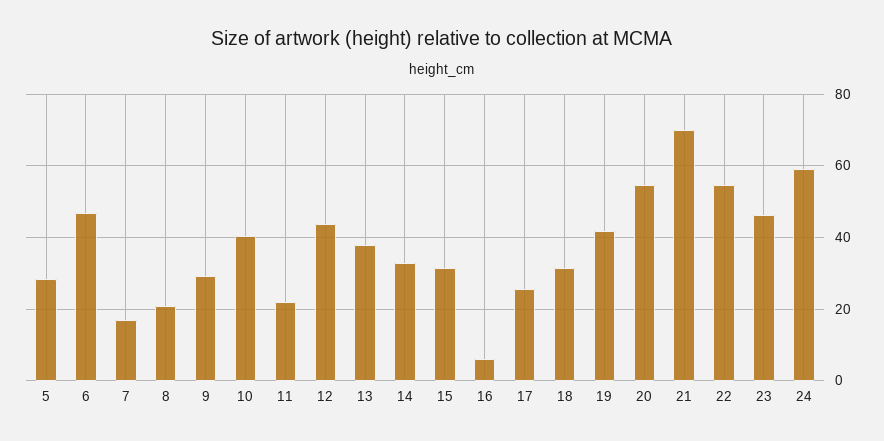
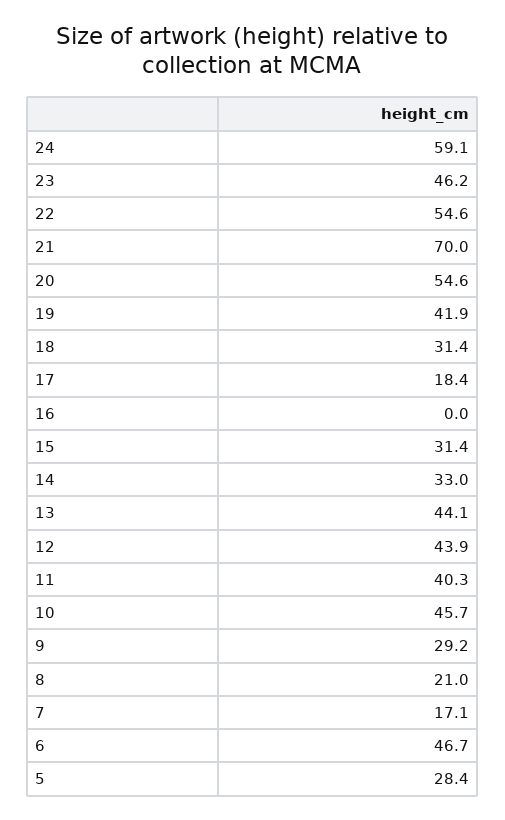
  {
    "5": 28.4,
    "6": 46.7,
    "7": 17.1,
    "8": 21,
    "9": 29.2,
-   "10": 40,
+   "10": 45.7,
-   "11": 22,
+   "11": 40.3,
    "12": 43.9,
-   "13": 38,
+   "13": 44.1,
    "14": 33,
    "15": 31.4,
-   "16": 6,
+   "16": 0,
-   "17": 26,
+   "17": 18.4,
    "18": 31.4,
    "19": 41.9,
    "20": 54.6,
    "21": 70,
    "22": 54.6,
    "23": 46.2,
    "24": 59.1
  }

